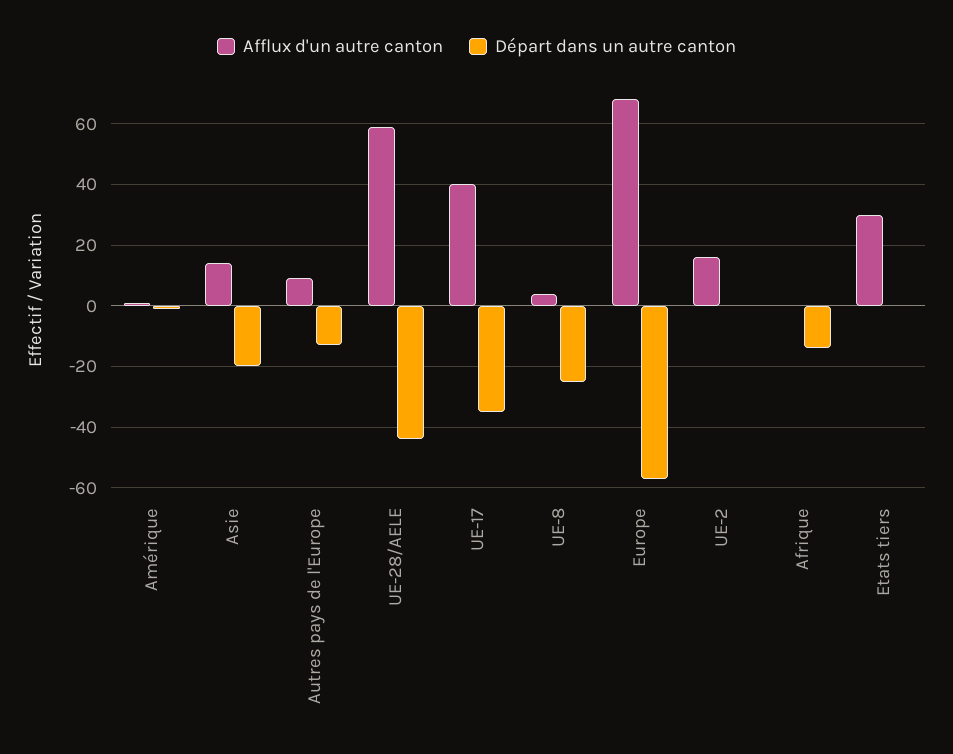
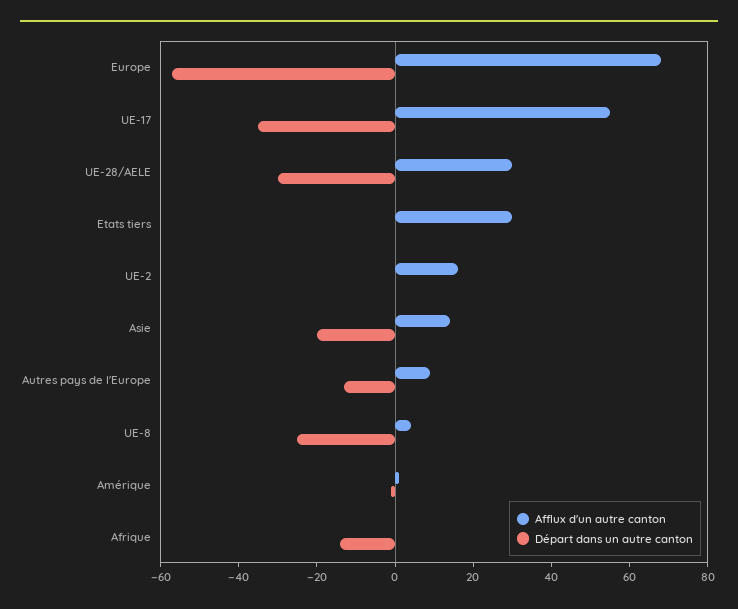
  {
    "Afflux d'un autre canton": {
      "Amérique": 0,
      "Asie": 15,
      "Autres pays de l'Europe": 10,
-     "UE-28/AELE": 60,
+     "UE-28/AELE": 30,
-     "UE-17": 40,
+     "UE-17": 55,
      "UE-8": 5,
      "Europe": 70,
      "UE-2": 15,
      "Afrique": 0,
      "Etats tiers": 30
    },
    "Départ dans un autre canton": {
      "Amérique": 0,
      "Asie": -20,
      "Autres pays de l'Europe": -15,
-     "UE-28/AELE": -45,
+     "UE-28/AELE": -30,
      "UE-17": -35,
      "UE-8": -25,
      "Europe": -55,
      "UE-2": 0,
      "Afrique": -15,
      "Etats tiers": 0
    }
  }

